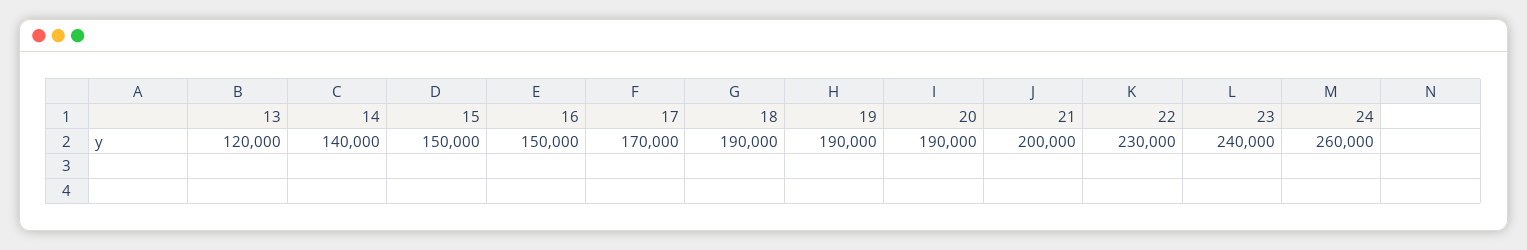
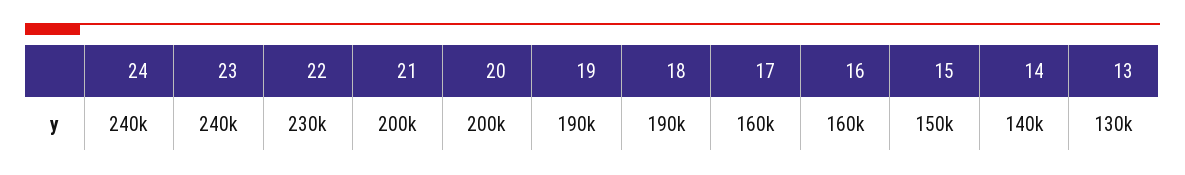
  {
-   "13": 120000,
+   "13": 130000,
    "14": 140000,
    "15": 150000,
-   "16": 150000,
+   "16": 160000,
-   "17": 170000,
+   "17": 160000,
    "18": 190000,
    "19": 190000,
-   "20": 190000,
+   "20": 200000,
    "21": 200000,
    "22": 230000,
    "23": 240000,
-   "24": 260000
+   "24": 240000
  }

